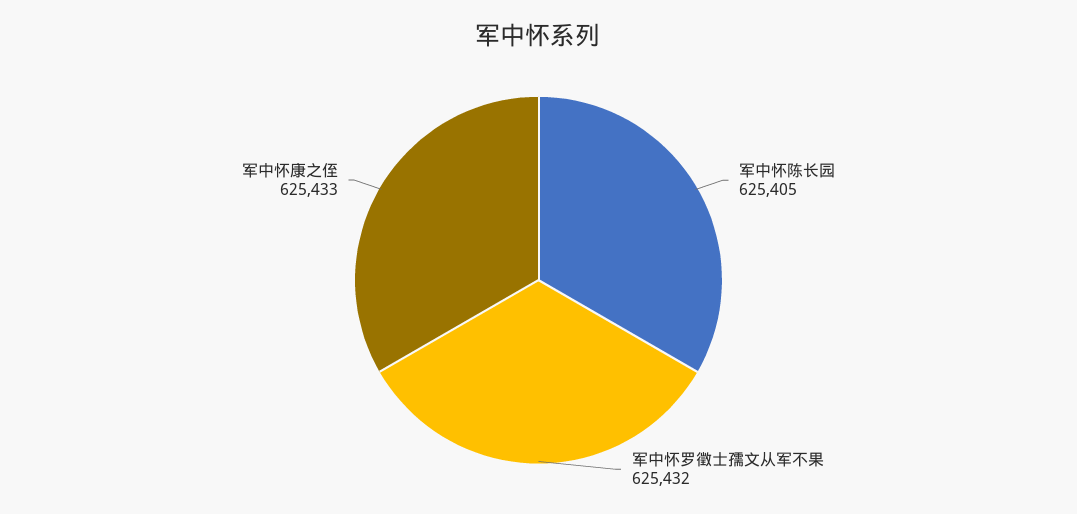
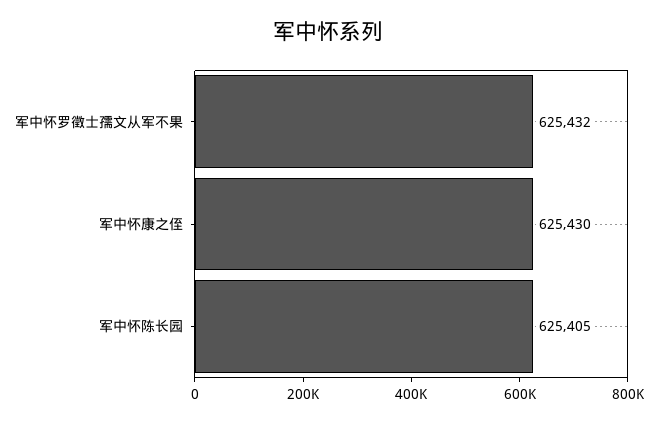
  {
    "军中怀陈长园": 625405,
    "军中怀罗徵士孺文从军不果": 625432,
-   "军中怀康之侄": 625433
+   "军中怀康之侄": 625430
  }

